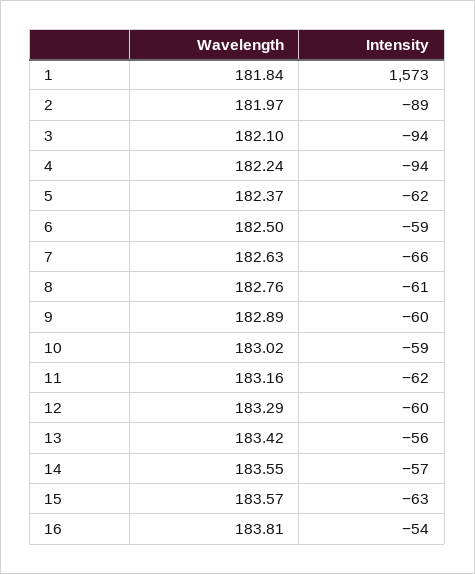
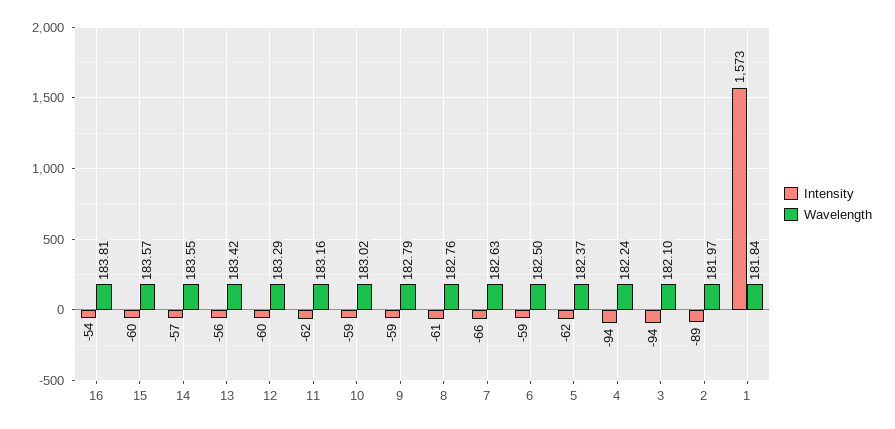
  {
    "Wavelength": {
      "1": 181.84,
      "2": 181.97,
      "3": 182.1,
      "4": 182.24,
      "5": 182.37,
      "6": 182.5,
      "7": 182.63,
      "8": 182.76,
-     "9": 182.89,
+     "9": 182.79,
      "10": 183.02,
      "11": 183.16,
      "12": 183.29,
      "13": 183.42,
      "14": 183.55,
      "15": 183.57,
      "16": 183.81
    },
    "Intensity": {
      "1": 1573,
      "2": -89,
      "3": -94,
      "4": -94,
      "5": -62,
      "6": -59,
      "7": -66,
      "8": -61,
-     "9": -60,
+     "9": -59,
      "10": -59,
      "11": -62,
      "12": -60,
      "13": -56,
      "14": -57,
-     "15": -63,
+     "15": -60,
      "16": -54
    }
  }

